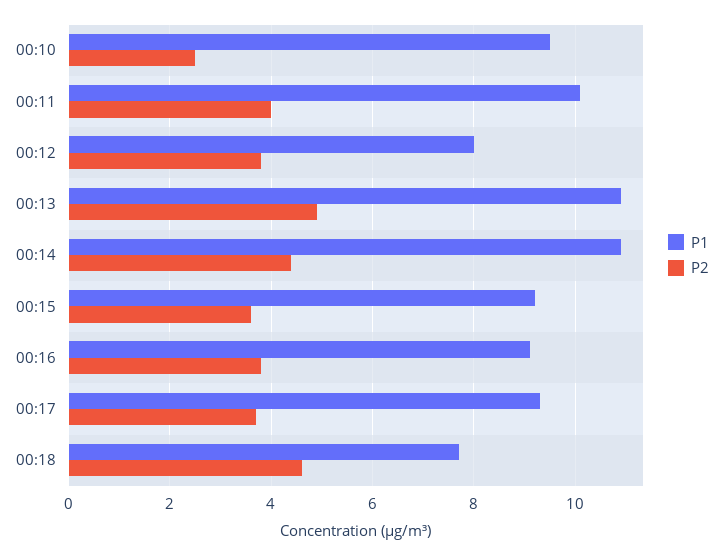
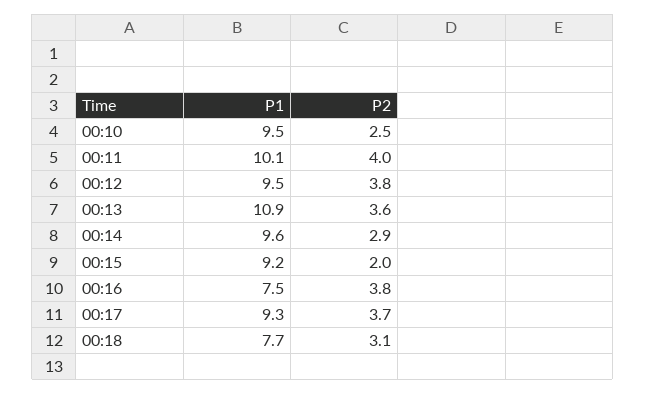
  {
    "P1": {
      "00:10": 9.5,
      "00:11": 10.1,
-     "00:12": 8,
+     "00:12": 9.5,
      "00:13": 10.9,
-     "00:14": 11,
+     "00:14": 9.6,
      "00:15": 9.2,
-     "00:16": 9,
+     "00:16": 7.5,
      "00:17": 9.3,
      "00:18": 7.7
    },
    "P2": {
      "00:10": 2.5,
      "00:11": 4,
      "00:12": 3.8,
-     "00:13": 5,
+     "00:13": 3.6,
-     "00:14": 4.5,
+     "00:14": 2.9,
-     "00:15": 3.5,
+     "00:15": 2,
      "00:16": 3.8,
      "00:17": 3.7,
-     "00:18": 4.5
+     "00:18": 3.1
    }
  }

